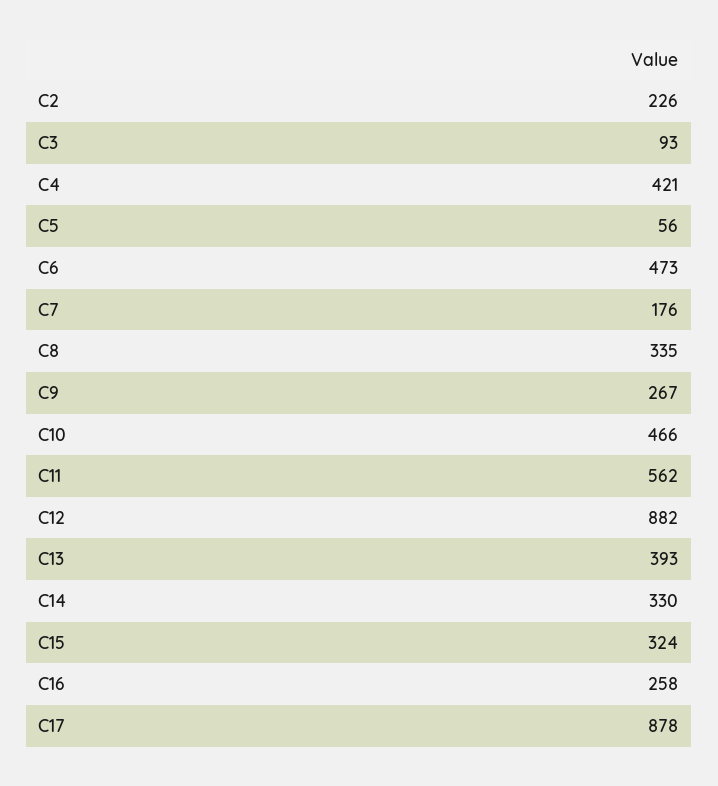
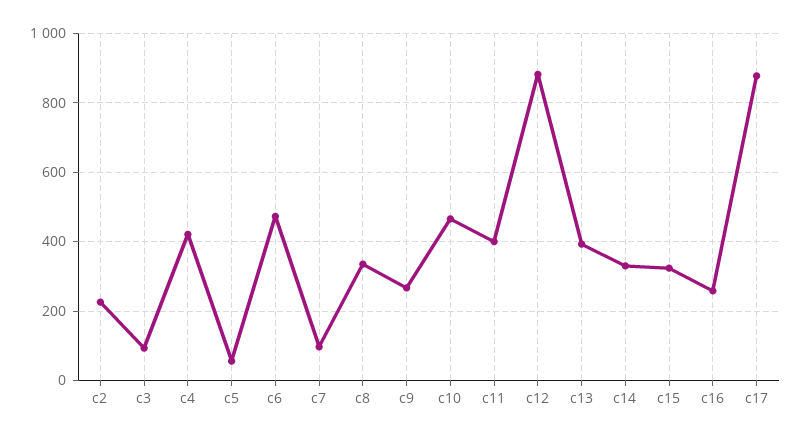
  {
    "C2": 226,
    "C3": 93,
    "C4": 421,
    "C5": 56,
    "C6": 473,
-   "C7": 176,
+   "C7": 100,
    "C8": 335,
    "C9": 267,
    "C10": 466,
-   "C11": 562,
+   "C11": 400,
    "C12": 882,
    "C13": 393,
    "C14": 330,
    "C15": 324,
    "C16": 258,
    "C17": 878
  }

